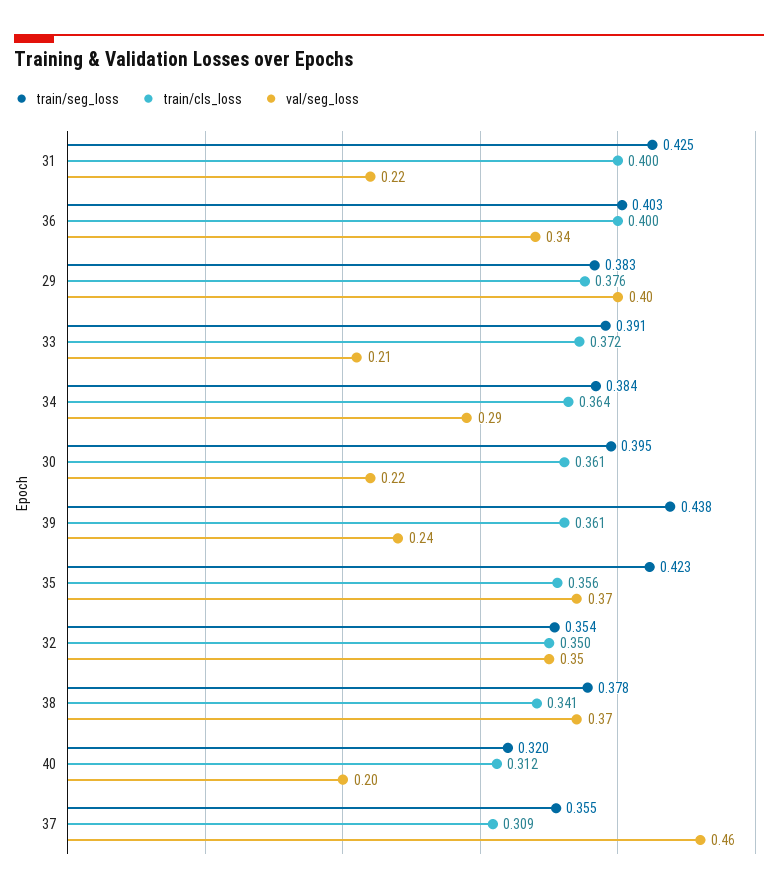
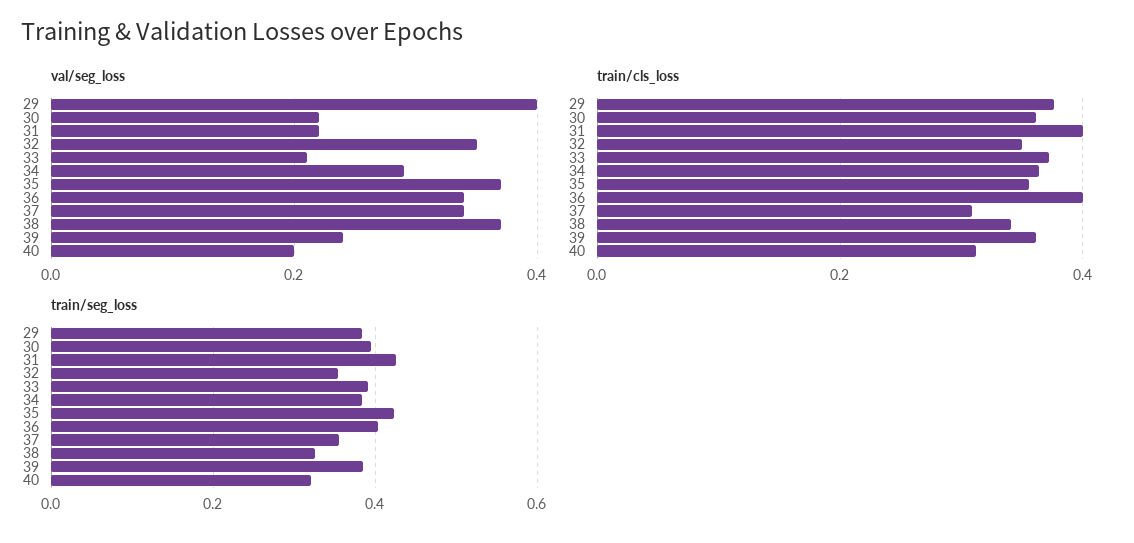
  {
    "train/seg_loss": {
      "31": 0.425,
      "36": 0.403,
      "29": 0.383,
      "33": 0.391,
      "34": 0.384,
      "30": 0.395,
-     "39": 0.438,
+     "39": 0.38,
      "35": 0.423,
      "32": 0.354,
-     "38": 0.378,
+     "38": 0.32,
      "40": 0.32,
      "37": 0.355
    },
    "train/cls_loss": {
      "31": 0.4,
      "36": 0.4,
      "29": 0.376,
      "33": 0.372,
      "34": 0.364,
      "30": 0.361,
      "39": 0.361,
      "35": 0.356,
      "32": 0.35,
      "38": 0.341,
      "40": 0.312,
      "37": 0.309
    },
    "val/seg_loss": {
      "31": 0.22,
      "36": 0.34,
      "29": 0.4,
      "33": 0.21,
      "34": 0.29,
      "30": 0.22,
      "39": 0.24,
      "35": 0.37,
      "32": 0.35,
      "38": 0.37,
      "40": 0.2,
-     "37": 0.46
+     "37": 0.35
    }
  }

